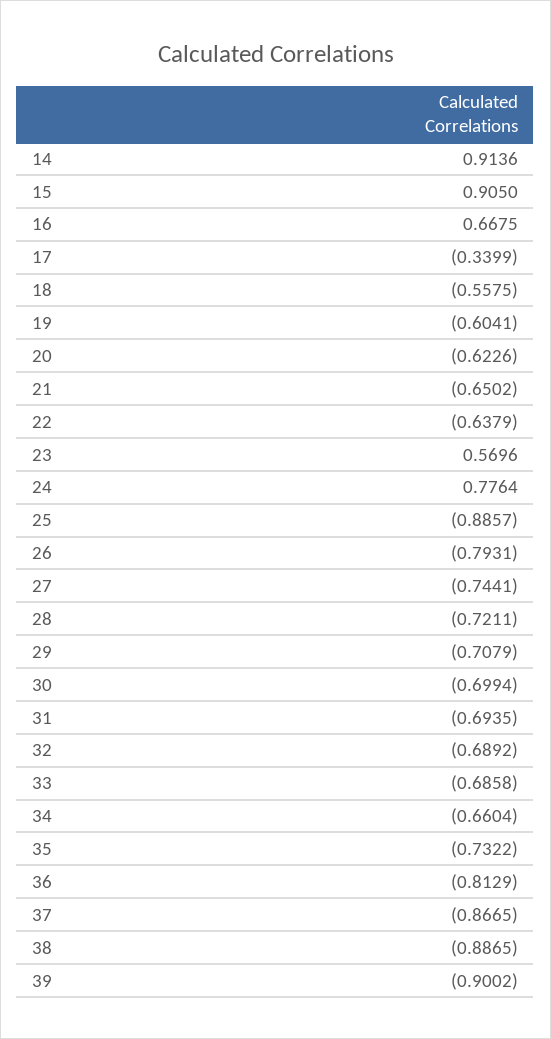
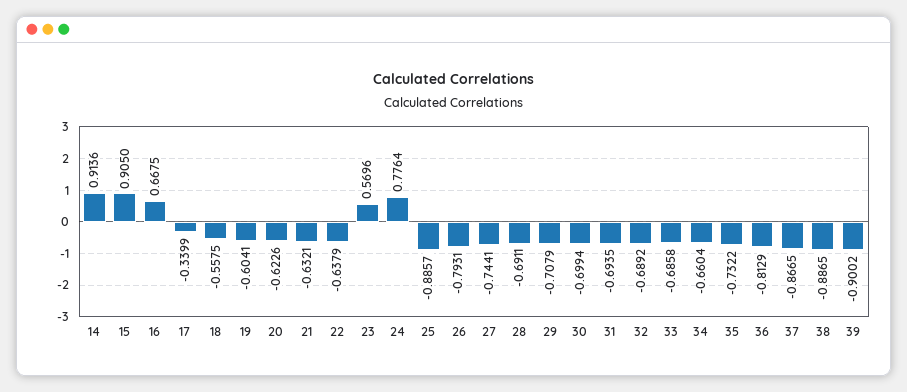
  {
    "14": 0.9136,
    "15": 0.905,
    "16": 0.6675,
    "17": -0.3399,
    "18": -0.5575,
    "19": -0.6041,
    "20": -0.6226,
-   "21": -0.6502,
+   "21": -0.6321,
    "22": -0.6379,
    "23": 0.5696,
    "24": 0.7764,
    "25": -0.8857,
    "26": -0.7931,
    "27": -0.7441,
-   "28": -0.7211,
+   "28": -0.6911,
    "29": -0.7079,
    "30": -0.6994,
    "31": -0.6935,
    "32": -0.6892,
    "33": -0.6858,
    "34": -0.6604,
    "35": -0.7322,
    "36": -0.8129,
    "37": -0.8665,
    "38": -0.8865,
    "39": -0.9002
  }

